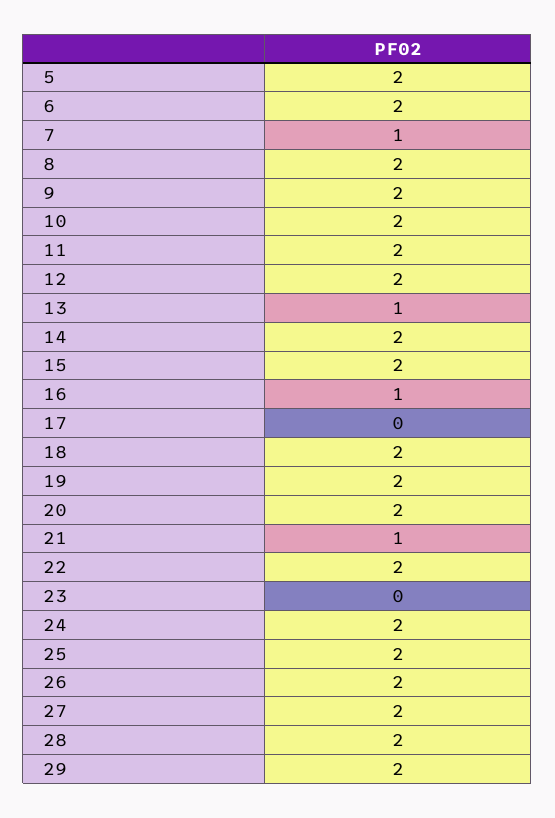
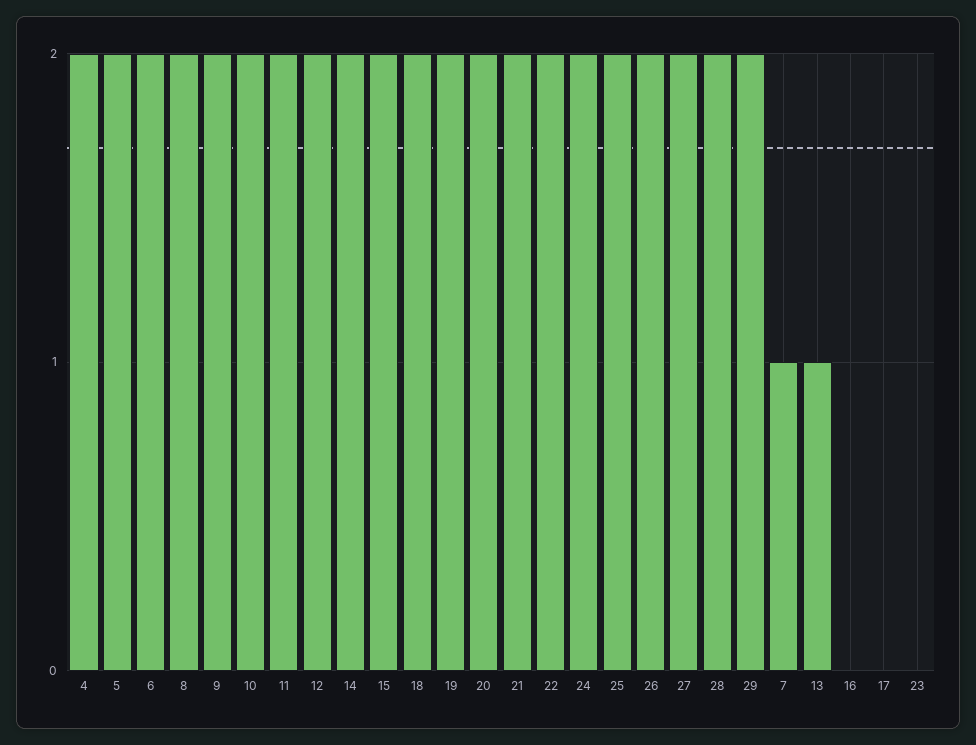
  {
    "5": 2,
    "6": 2,
    "7": 1,
    "8": 2,
    "9": 2,
    "10": 2,
    "11": 2,
    "12": 2,
    "13": 1,
    "14": 2,
    "15": 2,
-   "16": 1,
+   "16": 0,
    "17": 0,
    "18": 2,
    "19": 2,
    "20": 2,
-   "21": 1,
+   "21": 2,
    "22": 2,
    "23": 0,
    "24": 2,
    "25": 2,
    "26": 2,
    "27": 2,
    "28": 2,
-   "29": 2
+   "29": 2,
+   "4": 2
  }

